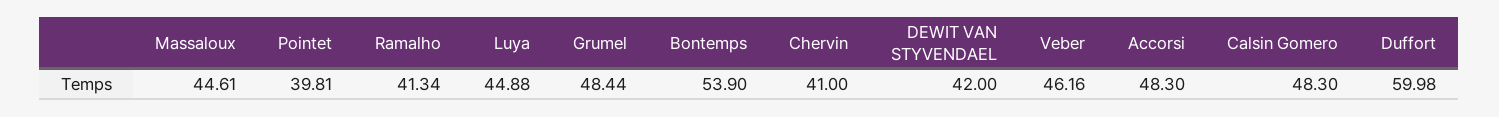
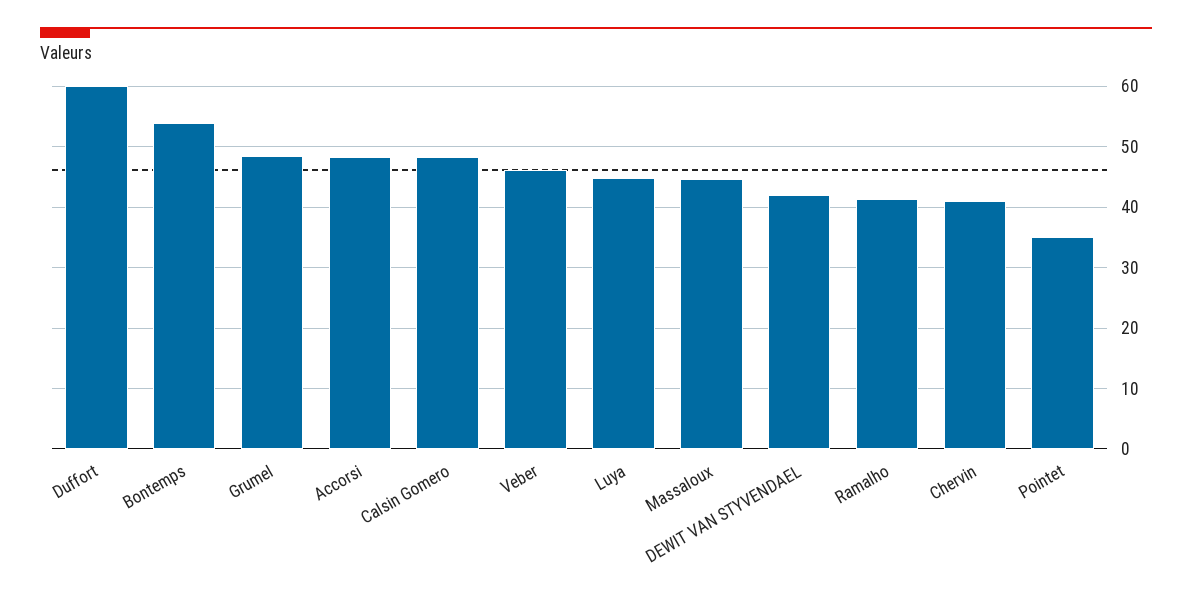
  {
    "Massaloux": 44.61,
-   "Pointet": 39.81,
+   "Pointet": 35,
    "Ramalho": 41.34,
    "Luya": 44.88,
    "Grumel": 48.44,
    "Bontemps": 53.9,
    "Chervin": 41,
    "DEWIT VAN STYVENDAEL": 42,
    "Veber": 46.16,
    "Accorsi": 48.3,
    "Calsin Gomero": 48.3,
    "Duffort": 59.98
  }

